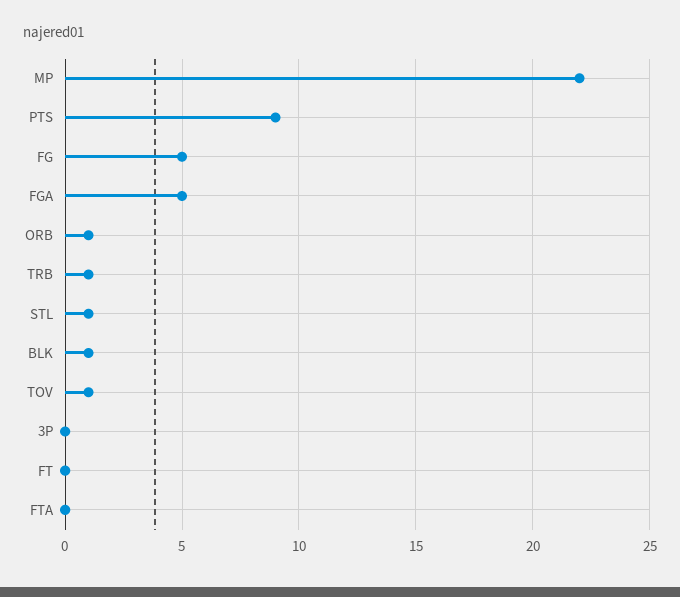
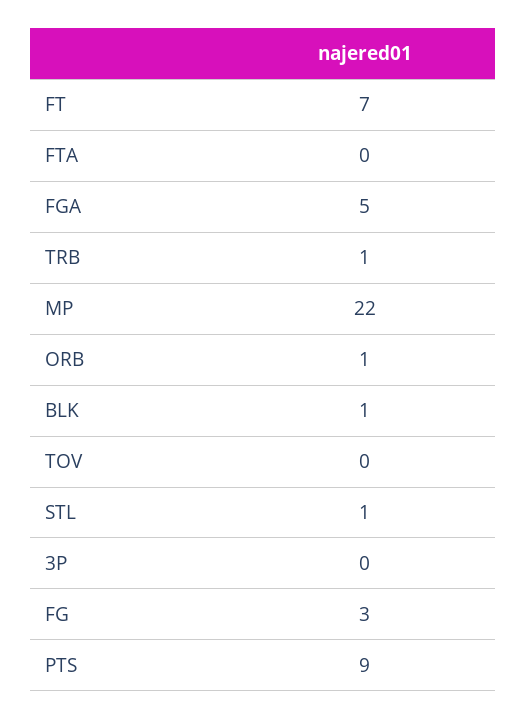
  {
    "MP": 22,
    "PTS": 9,
-   "FG": 5,
+   "FG": 3,
    "FGA": 5,
    "ORB": 1,
    "TRB": 1,
    "STL": 1,
    "BLK": 1,
-   "TOV": 1,
+   "TOV": 0,
    "3P": 0,
-   "FT": 0,
+   "FT": 7,
    "FTA": 0
  }

